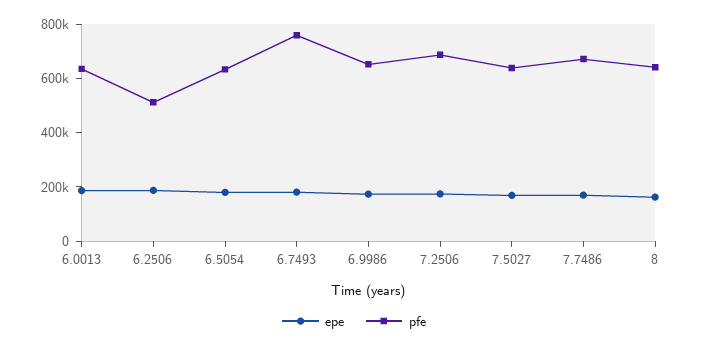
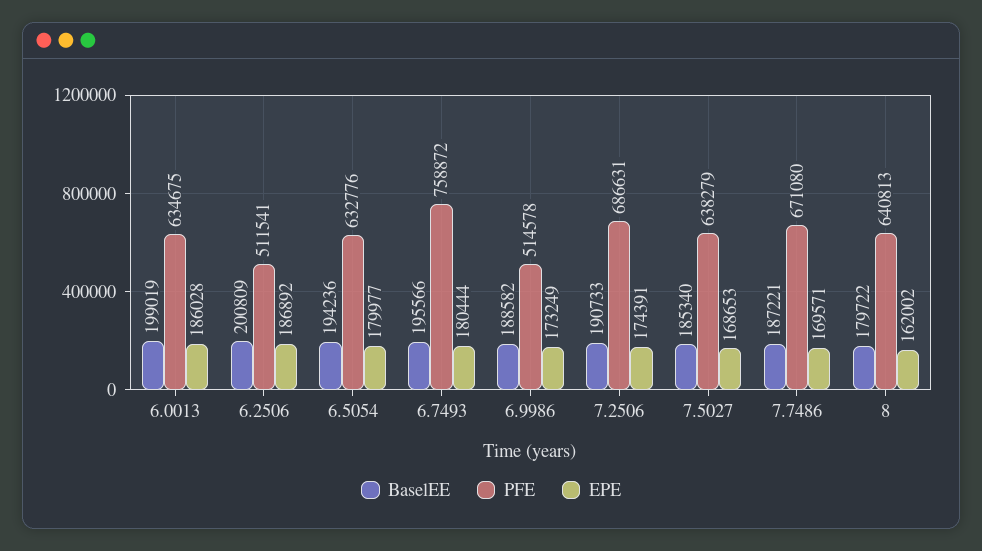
  {
    "epe": {
      "6.0013": 186028,
      "6.2506": 186892,
      "6.5054": 179977,
      "6.7493": 180444,
      "6.9986": 173249,
      "7.2506": 174391,
      "7.5027": 168653,
      "7.7486": 169571,
      "8": 162002
    },
    "pfe": {
      "6.0013": 634675,
      "6.2506": 511541,
      "6.5054": 632776,
      "6.7493": 758872,
-     "6.9986": 650000,
+     "6.9986": 514578,
      "7.2506": 686631,
      "7.5027": 638279,
      "7.7486": 671080,
      "8": 640813
-   }
+   },
+   "BaselEE": {
+     "6.0013": 199019,
+     "6.2506": 200809,
+     "6.5054": 194236,
+     "6.7493": 195566,
+     "6.9986": 188582,
+     "7.2506": 190733,
+     "7.5027": 185340,
+     "7.7486": 187221,
+     "8": 179722
+   }
  }

